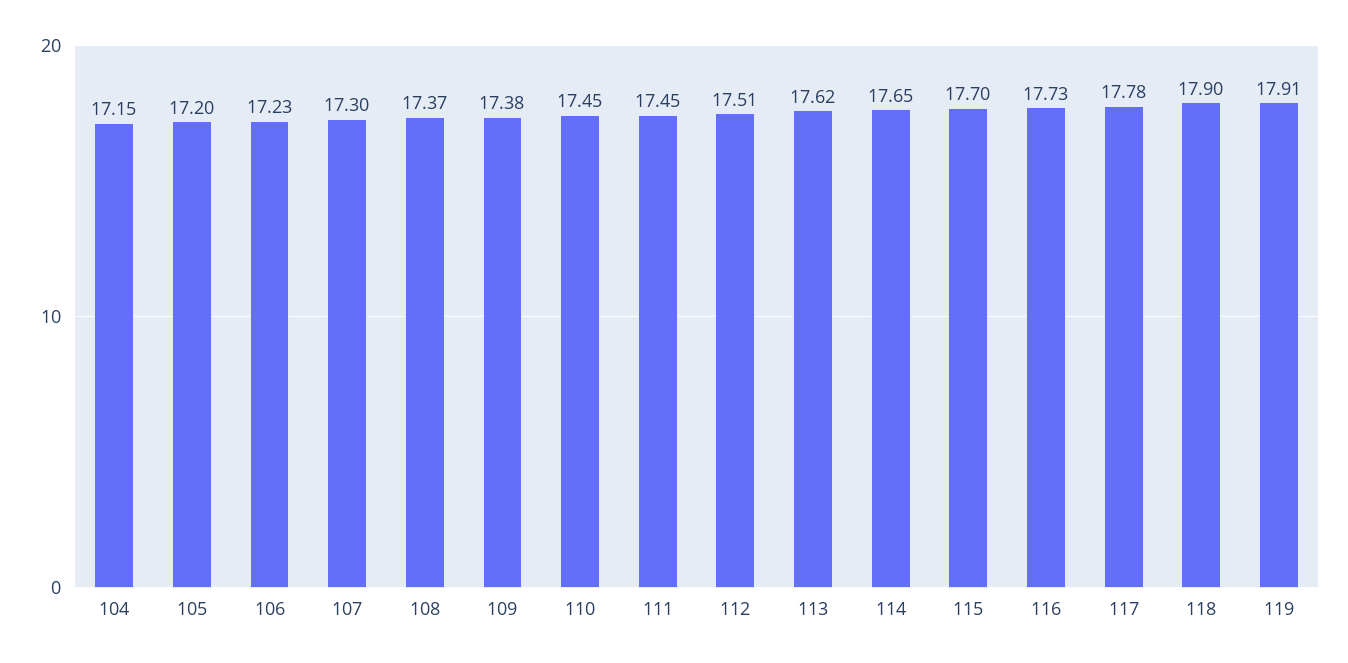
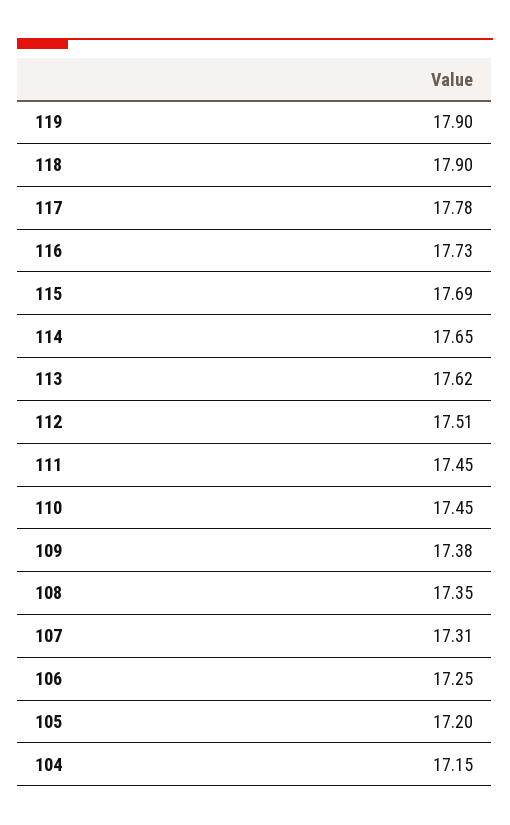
  {
    "104": 17.15,
    "105": 17.2,
-   "106": 17.23,
+   "106": 17.25,
-   "107": 17.3,
+   "107": 17.31,
-   "108": 17.37,
+   "108": 17.35,
    "109": 17.38,
    "110": 17.45,
    "111": 17.45,
    "112": 17.51,
    "113": 17.62,
    "114": 17.65,
-   "115": 17.7,
+   "115": 17.69,
    "116": 17.73,
    "117": 17.78,
    "118": 17.9,
-   "119": 17.91
+   "119": 17.9
  }

